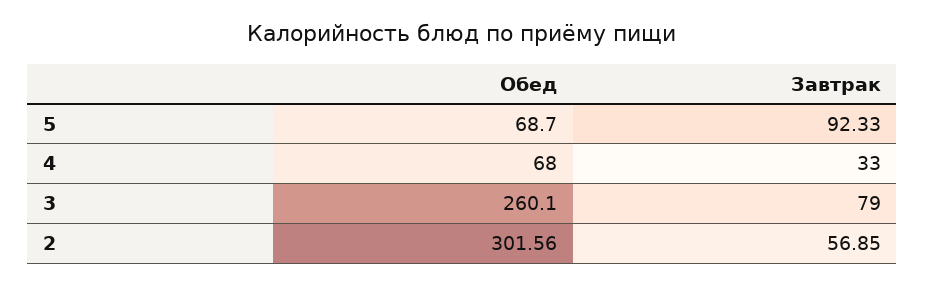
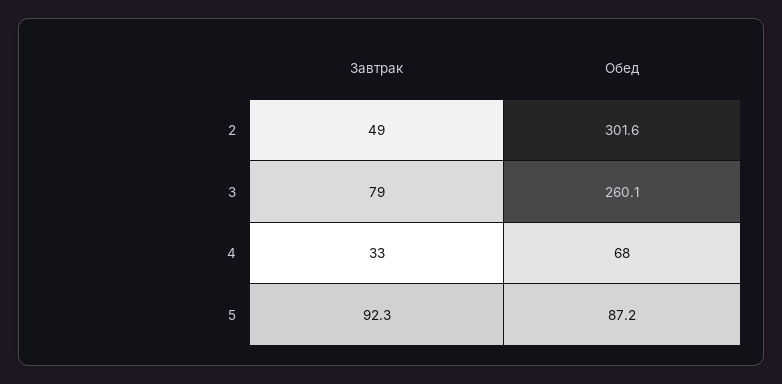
  {
    "Обед": {
-     "5": 68.7,
+     "5": 87.2,
      "4": 68,
      "3": 260.1,
      "2": 301.56
    },
    "Завтрак": {
      "5": 92.33,
      "4": 33,
      "3": 79,
-     "2": 56.85
+     "2": 49
    }
  }

